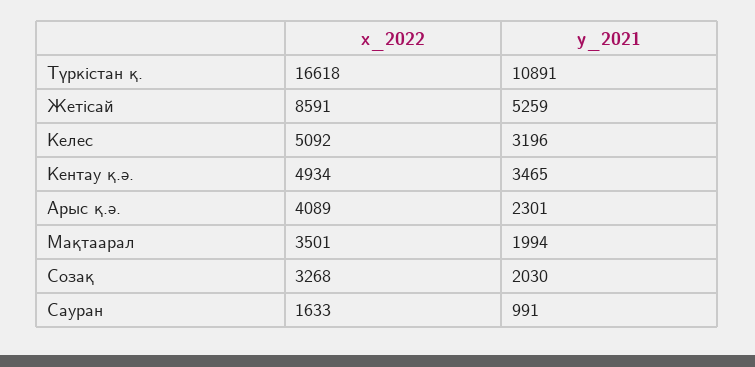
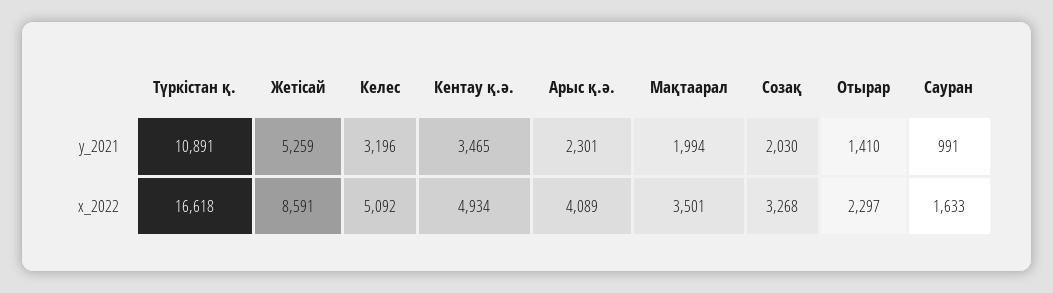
  {
    "x_2022": {
      "Түркістан қ.": 16618,
      "Жетісай": 8591,
      "Келес": 5092,
      "Кентау қ.ә.": 4934,
      "Арыс қ.ә.": 4089,
      "Мақтаарал": 3501,
      "Созақ": 3268,
-     "Сауран": 1633
+     "Сауран": 1633,
+     "Отырар": 2297
    },
    "y_2021": {
      "Түркістан қ.": 10891,
      "Жетісай": 5259,
      "Келес": 3196,
      "Кентау қ.ә.": 3465,
      "Арыс қ.ә.": 2301,
      "Мақтаарал": 1994,
      "Созақ": 2030,
-     "Сауран": 991
+     "Сауран": 991,
+     "Отырар": 1410
    }
  }

